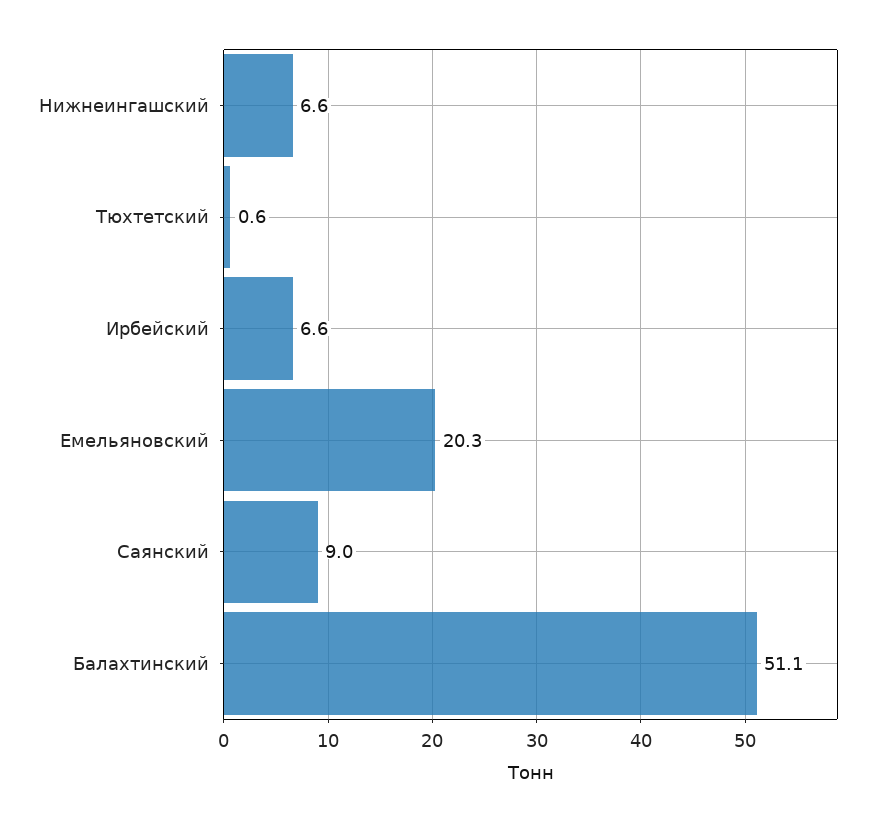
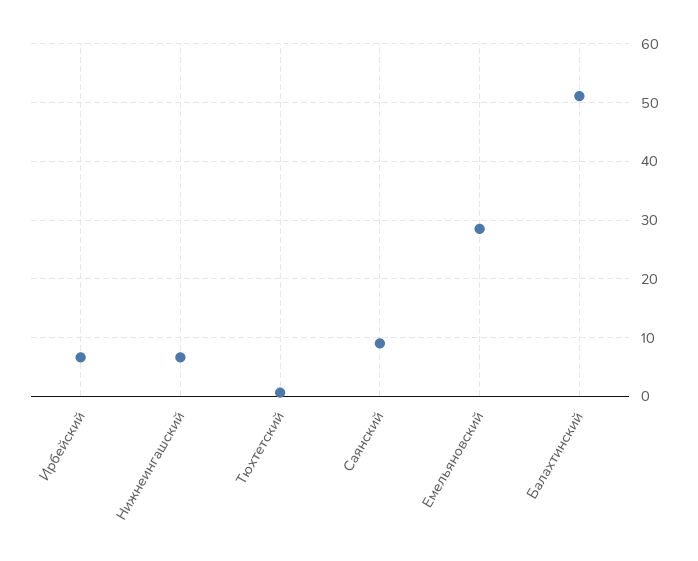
  {
    "Нижнеингашский": 6.6,
    "Тюхтетский": 0.6,
    "Ирбейский": 6.6,
-   "Емельяновский": 20.3,
+   "Емельяновский": 28,
    "Саянский": 9,
    "Балахтинский": 51.1
  }

